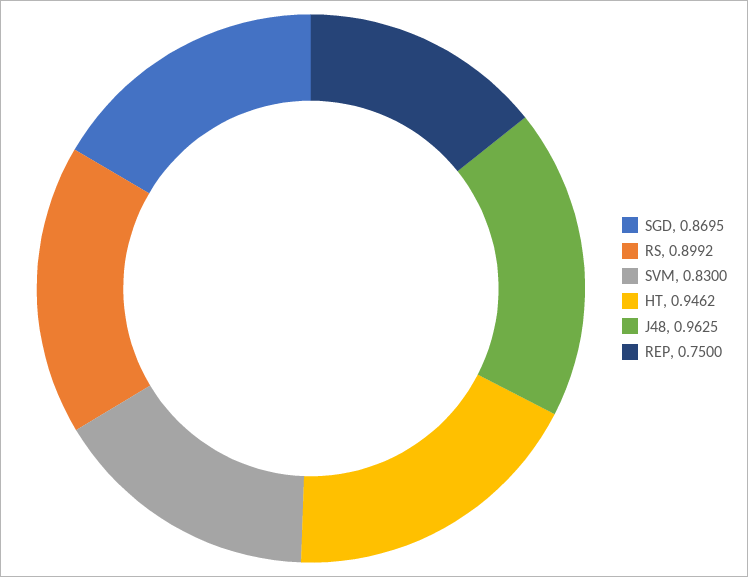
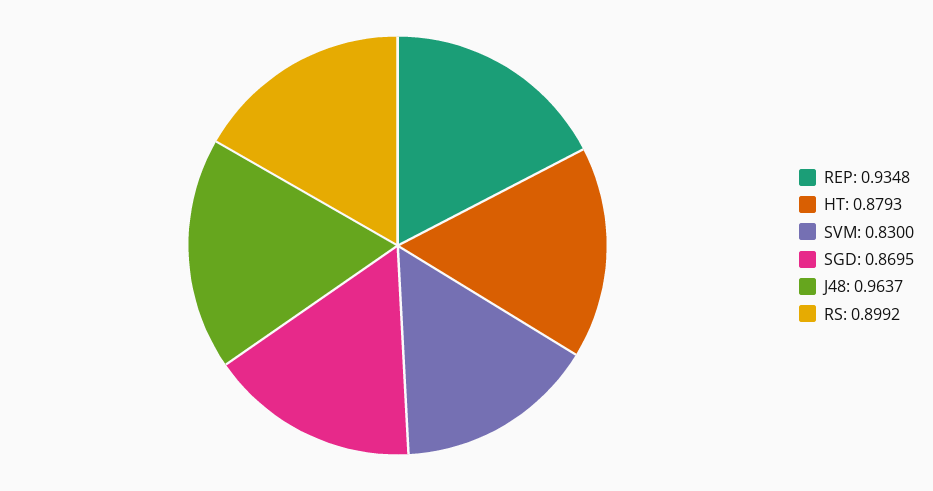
  {
    "SGD": 0.8695,
    "RS": 0.8992,
    "SVM": 0.83,
-   "HT": 0.9462,
+   "HT": 0.8793,
-   "J48": 0.9625,
+   "J48": 0.9637,
-   "REP": 0.75
+   "REP": 0.9348
  }

